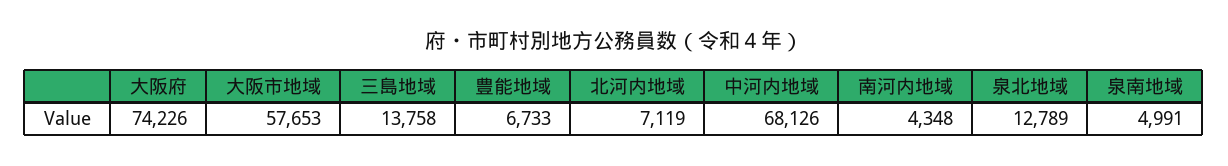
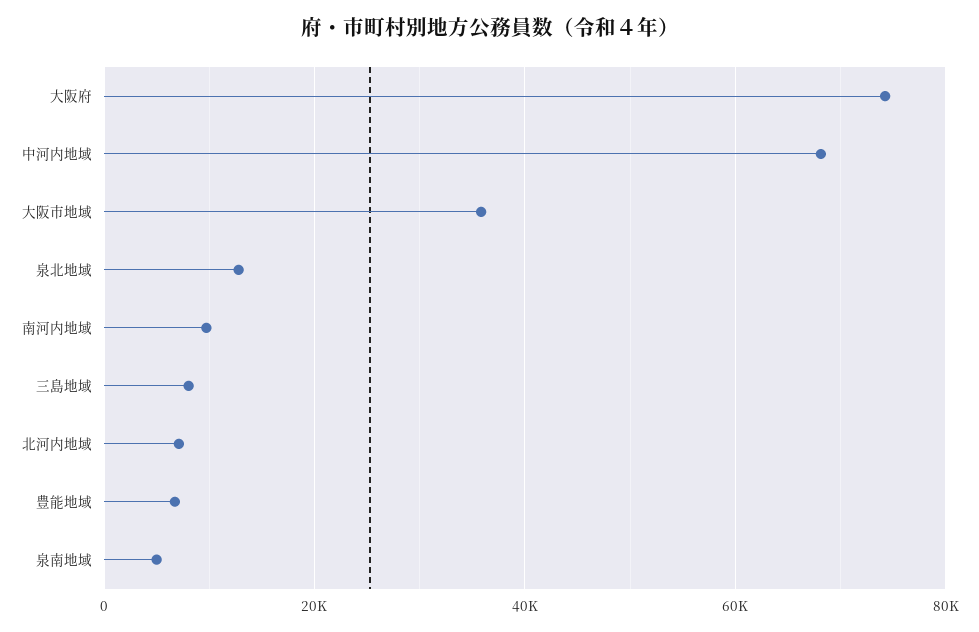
  {
    "大阪府": 74226,
-   "大阪市地域": 57653,
+   "大阪市地域": 36000,
-   "三島地域": 13758,
+   "三島地域": 8000,
    "豊能地域": 6733,
    "北河内地域": 7119,
    "中河内地域": 68126,
-   "南河内地域": 4348,
+   "南河内地域": 10000,
    "泉北地域": 12789,
    "泉南地域": 4991
  }

